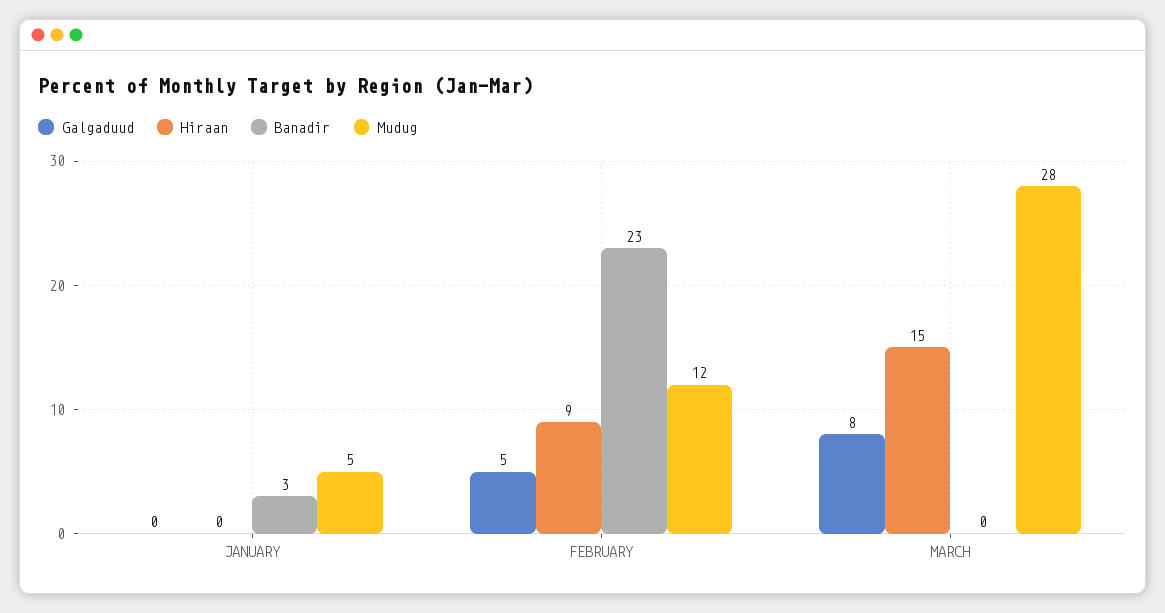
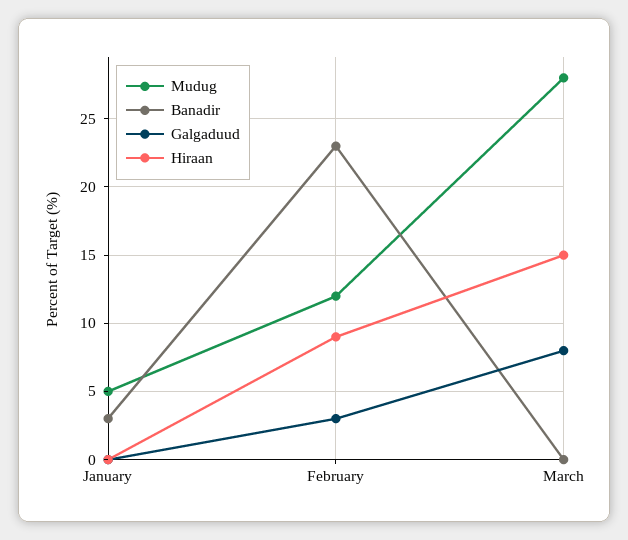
  {
    "Galgaduud": {
      "JANUARY": 0,
-     "FEBRUARY": 5,
+     "FEBRUARY": 3,
      "MARCH": 8
    },
    "Hiraan": {
      "JANUARY": 0,
      "FEBRUARY": 9,
      "MARCH": 15
    },
    "Banadir": {
      "JANUARY": 3,
      "FEBRUARY": 23,
      "MARCH": 0
    },
    "Mudug": {
      "JANUARY": 5,
      "FEBRUARY": 12,
      "MARCH": 28
    }
  }

